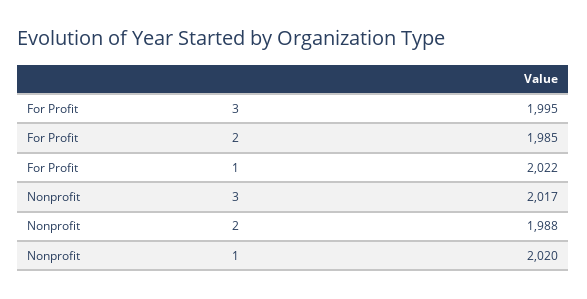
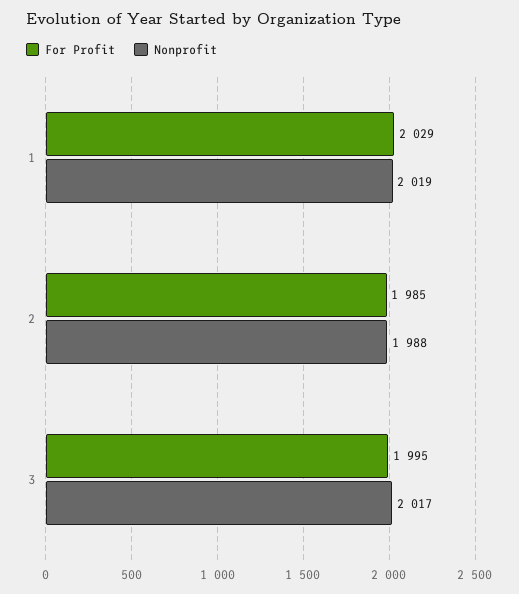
  {
    "For Profit": {
      "3": 1995,
      "2": 1985,
-     "1": 2022
+     "1": 2029
    },
    "Nonprofit": {
      "3": 2017,
      "2": 1988,
-     "1": 2020
+     "1": 2019
    }
  }

